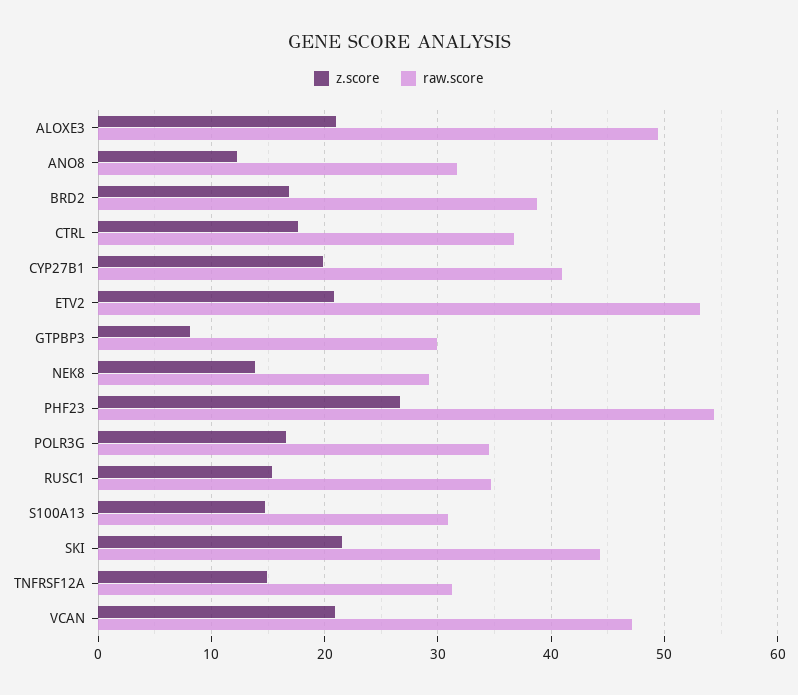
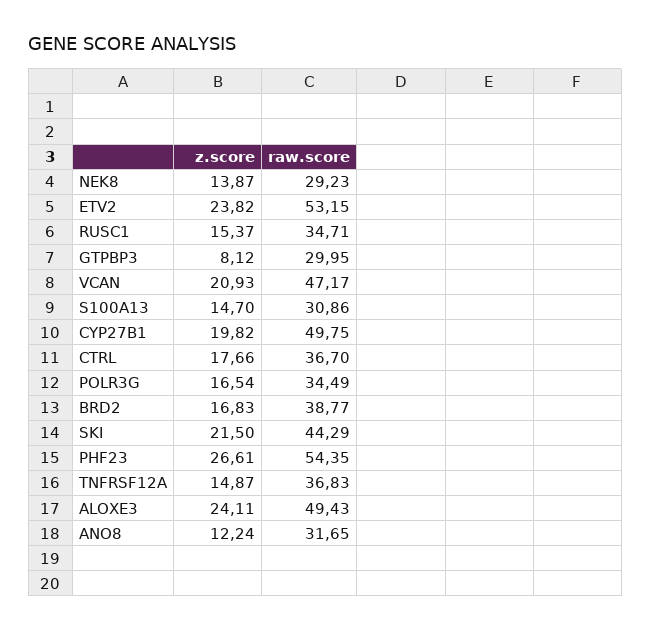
  {
    "z.score": {
-     "ALOXE3": 21,
+     "ALOXE3": 24.11,
      "ANO8": 12.24,
      "BRD2": 16.83,
      "CTRL": 17.66,
      "CYP27B1": 19.82,
-     "ETV2": 21,
+     "ETV2": 23.82,
      "GTPBP3": 8.12,
      "NEK8": 13.87,
      "PHF23": 26.61,
      "POLR3G": 16.54,
      "RUSC1": 15.37,
      "S100A13": 14.7,
      "SKI": 21.5,
      "TNFRSF12A": 14.87,
      "VCAN": 20.93
    },
    "raw.score": {
      "ALOXE3": 49.43,
      "ANO8": 31.65,
      "BRD2": 38.77,
      "CTRL": 36.7,
-     "CYP27B1": 41,
+     "CYP27B1": 49.75,
      "ETV2": 53.15,
      "GTPBP3": 29.95,
      "NEK8": 29.23,
      "PHF23": 54.35,
      "POLR3G": 34.49,
      "RUSC1": 34.71,
      "S100A13": 30.86,
      "SKI": 44.29,
-     "TNFRSF12A": 31,
+     "TNFRSF12A": 36.83,
      "VCAN": 47.17
    }
  }

